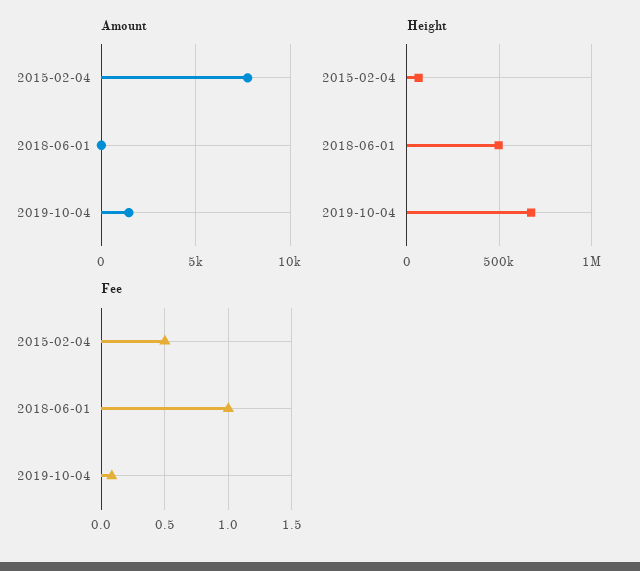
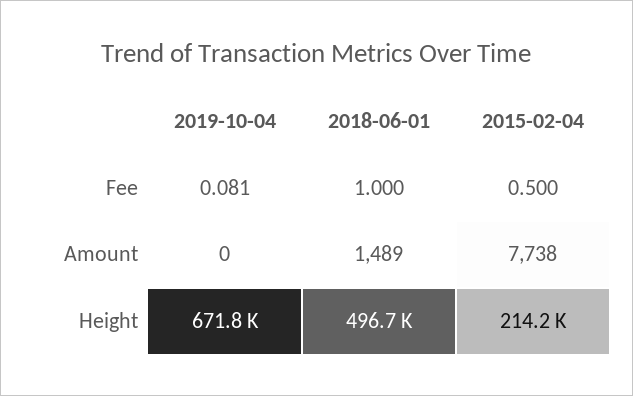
  {
    "Amount": {
      "2015-02-04": 7738,
-     "2018-06-01": 0,
+     "2018-06-01": 1489,
-     "2019-10-04": 1500
+     "2019-10-04": 0
    },
    "Height": {
-     "2015-02-04": 50000,
+     "2015-02-04": 214200,
      "2018-06-01": 496700,
      "2019-10-04": 671800
    },
    "Fee": {
      "2015-02-04": 0.5,
      "2018-06-01": 1,
      "2019-10-04": 0.081
    }
  }

